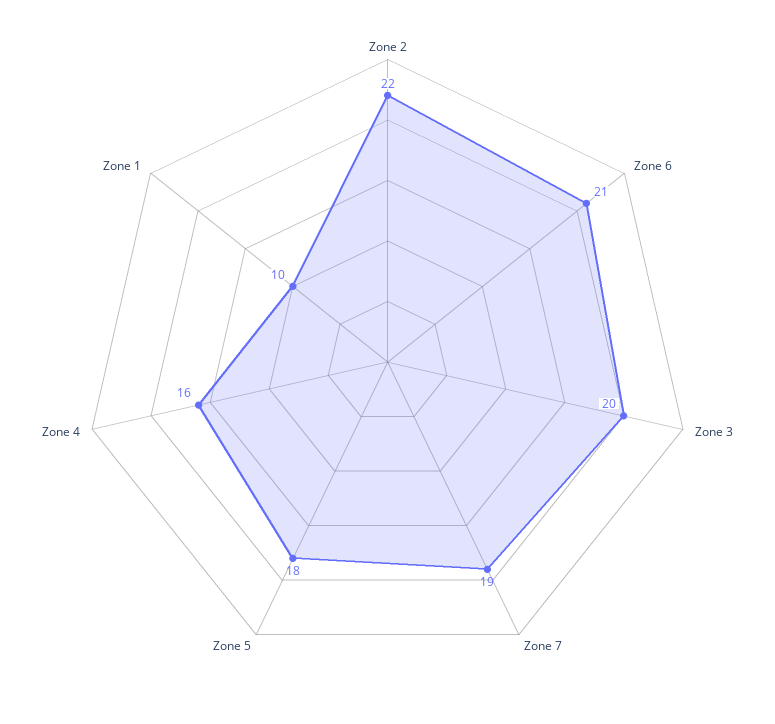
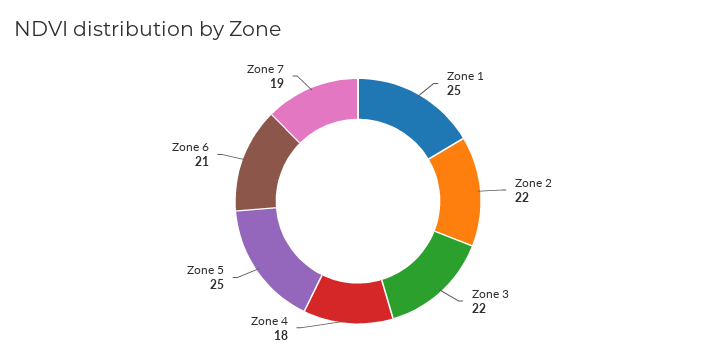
  {
    "Zone 2": 22,
    "Zone 6": 21,
-   "Zone 3": 20,
+   "Zone 3": 22,
    "Zone 7": 19,
-   "Zone 5": 18,
+   "Zone 5": 25,
-   "Zone 4": 16,
+   "Zone 4": 18,
-   "Zone 1": 10
+   "Zone 1": 25
  }

